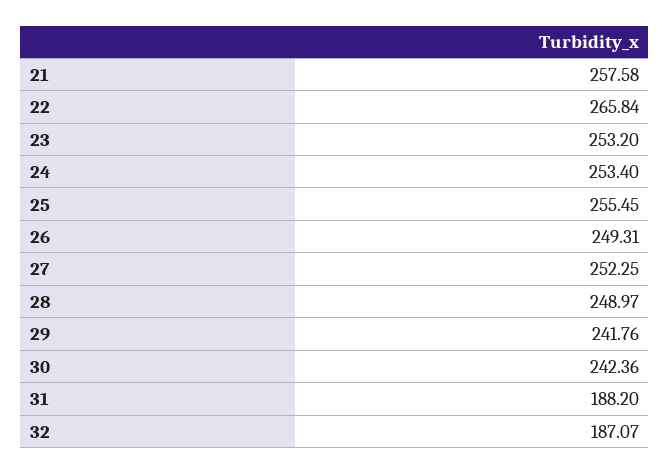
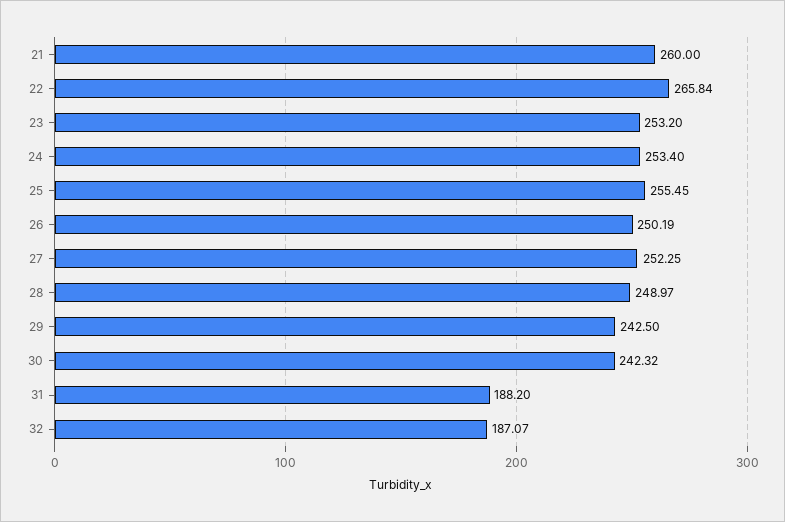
  {
-   "21": 257.58,
+   "21": 260,
    "22": 265.84,
    "23": 253.2,
    "24": 253.4,
    "25": 255.45,
-   "26": 249.31,
+   "26": 250.19,
    "27": 252.25,
    "28": 248.97,
-   "29": 241.76,
+   "29": 242.5,
-   "30": 242.36,
+   "30": 242.32,
    "31": 188.2,
    "32": 187.07
  }

